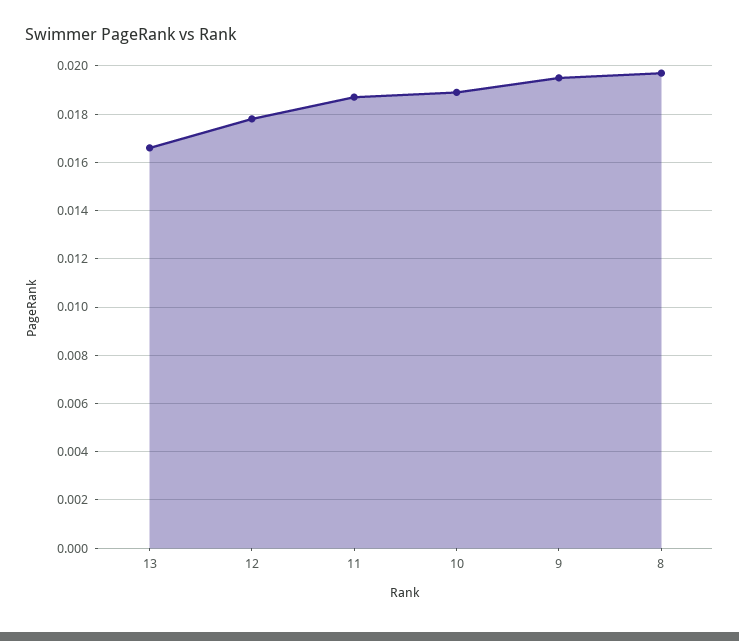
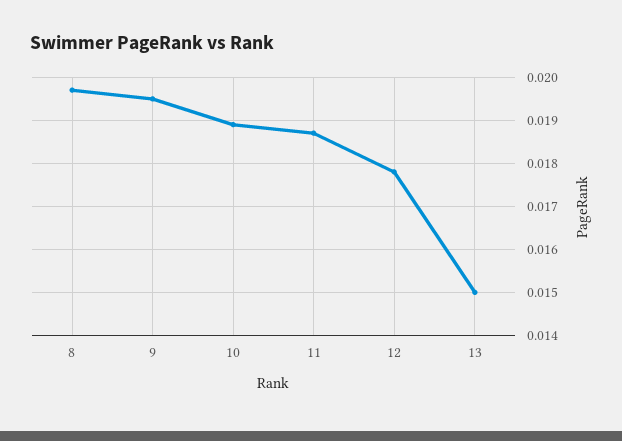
  {
-   "13": 0.0165,
+   "13": 0.015,
    "12": 0.018,
    "11": 0.0185,
    "10": 0.019,
    "9": 0.0195,
    "8": 0.0195
  }

